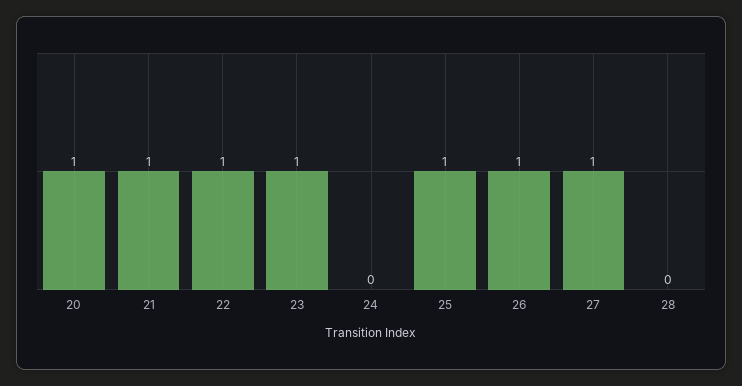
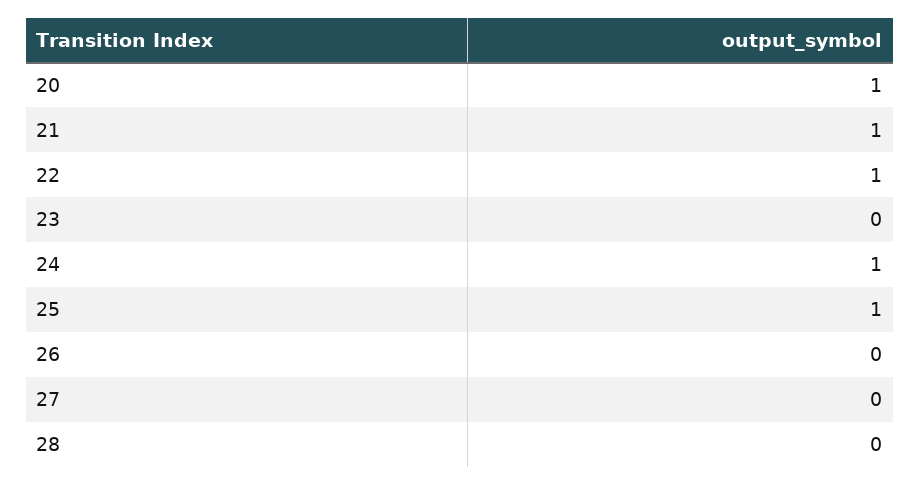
  {
    "20": 1,
    "21": 1,
    "22": 1,
-   "23": 1,
+   "23": 0,
-   "24": 0,
+   "24": 1,
    "25": 1,
-   "26": 1,
+   "26": 0,
-   "27": 1,
+   "27": 0,
    "28": 0
  }

